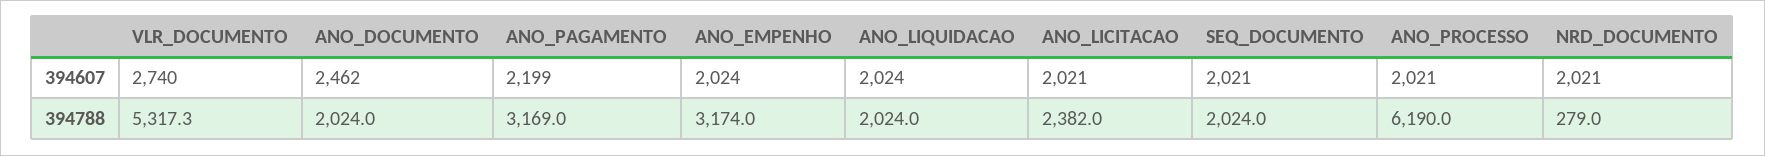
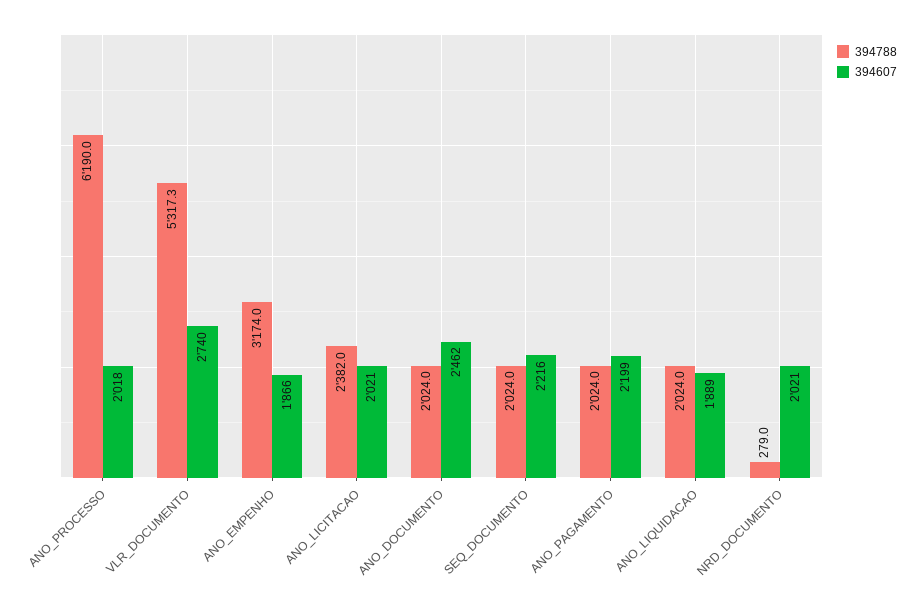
  {
    "394607": {
      "VLR_DOCUMENTO": 2740,
      "ANO_DOCUMENTO": 2462,
      "ANO_PAGAMENTO": 2199,
-     "ANO_EMPENHO": 2024,
+     "ANO_EMPENHO": 1866,
-     "ANO_LIQUIDACAO": 2024,
+     "ANO_LIQUIDACAO": 1889,
      "ANO_LICITACAO": 2021,
-     "SEQ_DOCUMENTO": 2021,
+     "SEQ_DOCUMENTO": 2216,
-     "ANO_PROCESSO": 2021,
+     "ANO_PROCESSO": 2018,
      "NRD_DOCUMENTO": 2021
    },
    "394788": {
      "VLR_DOCUMENTO": 5317.3,
      "ANO_DOCUMENTO": 2024,
-     "ANO_PAGAMENTO": 3169,
+     "ANO_PAGAMENTO": 2024,
      "ANO_EMPENHO": 3174,
      "ANO_LIQUIDACAO": 2024,
      "ANO_LICITACAO": 2382,
      "SEQ_DOCUMENTO": 2024,
      "ANO_PROCESSO": 6190,
      "NRD_DOCUMENTO": 279
    }
  }

